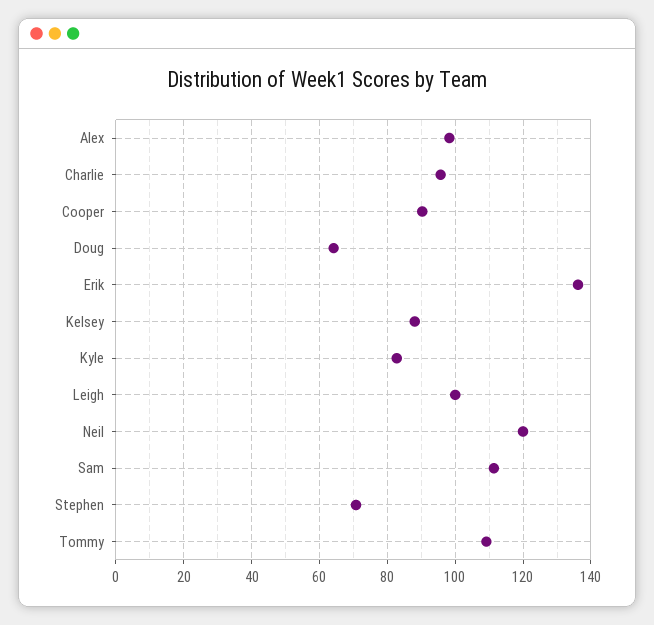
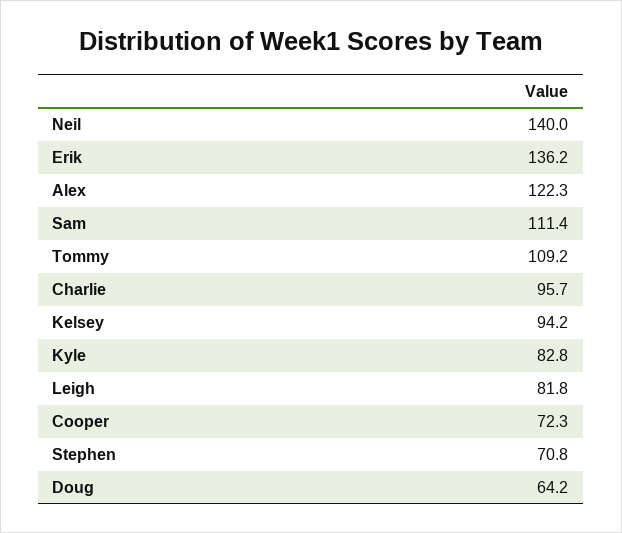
  {
-   "Alex": 98,
+   "Alex": 122.3,
    "Charlie": 95.7,
-   "Cooper": 90,
+   "Cooper": 72.3,
    "Doug": 64.2,
    "Erik": 136.2,
-   "Kelsey": 88,
+   "Kelsey": 94.2,
    "Kyle": 82.8,
-   "Leigh": 100,
+   "Leigh": 81.8,
-   "Neil": 120,
+   "Neil": 140,
    "Sam": 111.4,
    "Stephen": 70.8,
    "Tommy": 109.2
  }

